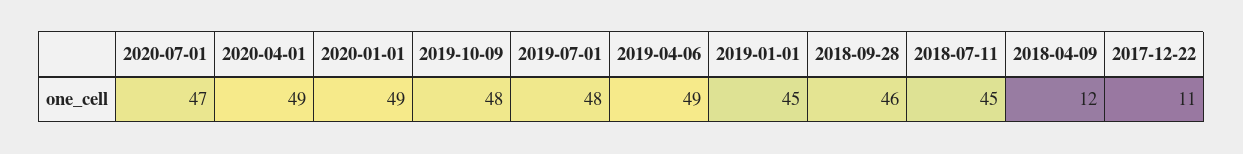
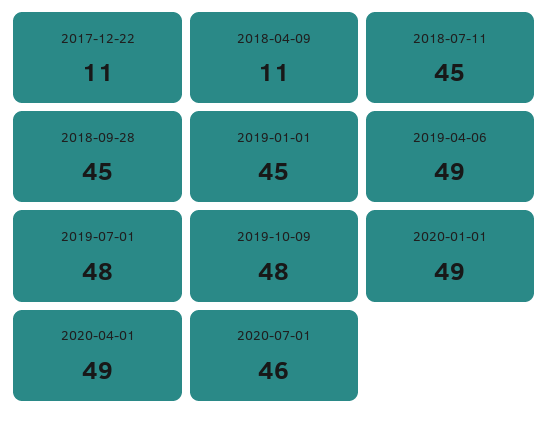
  {
-   "2020-07-01": 47,
+   "2020-07-01": 46,
    "2020-04-01": 49,
    "2020-01-01": 49,
    "2019-10-09": 48,
    "2019-07-01": 48,
    "2019-04-06": 49,
    "2019-01-01": 45,
-   "2018-09-28": 46,
+   "2018-09-28": 45,
    "2018-07-11": 45,
-   "2018-04-09": 12,
+   "2018-04-09": 11,
    "2017-12-22": 11
  }

